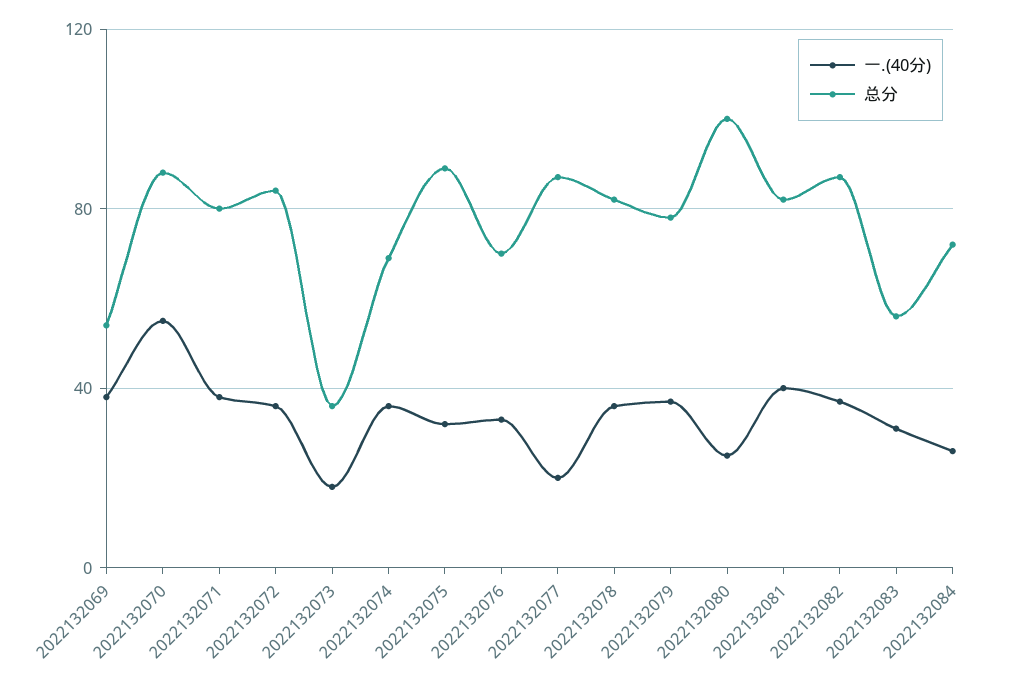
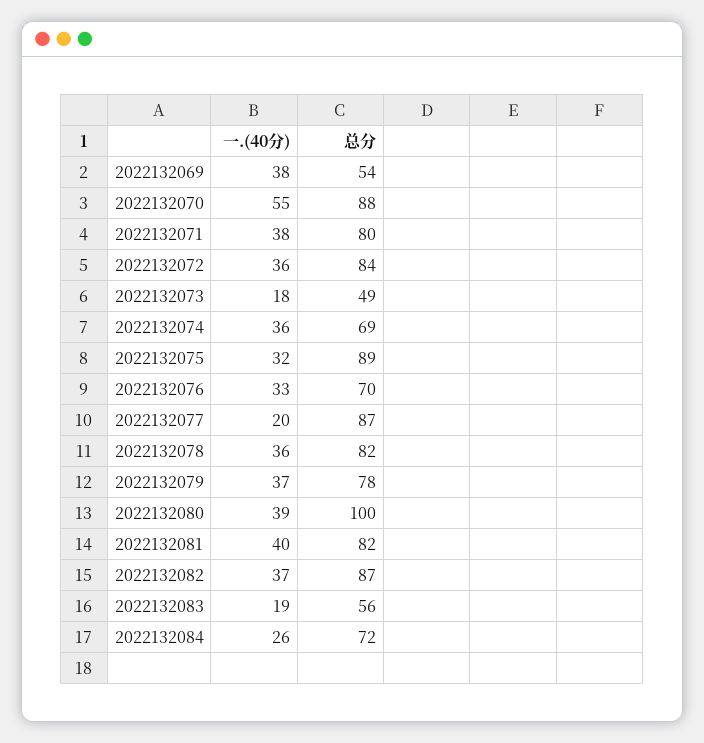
  {
    "一.(40分)": {
      "2022132069": 38,
      "2022132070": 55,
      "2022132071": 38,
      "2022132072": 36,
      "2022132073": 18,
      "2022132074": 36,
      "2022132075": 32,
      "2022132076": 33,
      "2022132077": 20,
      "2022132078": 36,
      "2022132079": 37,
-     "2022132080": 25,
+     "2022132080": 39,
      "2022132081": 40,
      "2022132082": 37,
-     "2022132083": 30,
+     "2022132083": 19,
      "2022132084": 26
    },
    "总分": {
      "2022132069": 54,
      "2022132070": 88,
      "2022132071": 80,
      "2022132072": 84,
-     "2022132073": 35,
+     "2022132073": 49,
      "2022132074": 69,
      "2022132075": 89,
      "2022132076": 70,
      "2022132077": 87,
      "2022132078": 82,
      "2022132079": 78,
      "2022132080": 100,
      "2022132081": 82,
      "2022132082": 87,
      "2022132083": 56,
      "2022132084": 72
    }
  }

